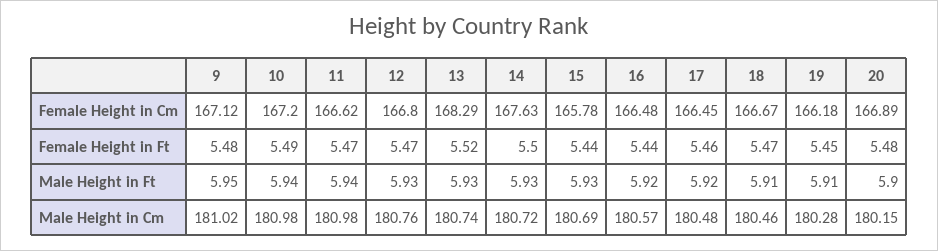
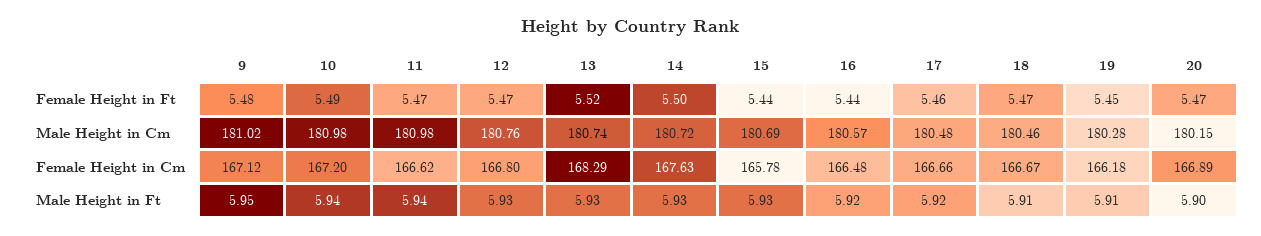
  {
    "9": {
      "Female Height in Cm": 167.12,
      "Female Height in Ft": 5.48,
      "Male Height in Ft": 5.95,
      "Male Height in Cm": 181.02
    },
    "10": {
      "Female Height in Cm": 167.2,
      "Female Height in Ft": 5.49,
      "Male Height in Ft": 5.94,
      "Male Height in Cm": 180.98
    },
    "11": {
      "Female Height in Cm": 166.62,
      "Female Height in Ft": 5.47,
      "Male Height in Ft": 5.94,
      "Male Height in Cm": 180.98
    },
    "12": {
      "Female Height in Cm": 166.8,
      "Female Height in Ft": 5.47,
      "Male Height in Ft": 5.93,
      "Male Height in Cm": 180.76
    },
    "13": {
      "Female Height in Cm": 168.29,
      "Female Height in Ft": 5.52,
      "Male Height in Ft": 5.93,
      "Male Height in Cm": 180.74
    },
    "14": {
      "Female Height in Cm": 167.63,
      "Female Height in Ft": 5.5,
      "Male Height in Ft": 5.93,
      "Male Height in Cm": 180.72
    },
    "15": {
      "Female Height in Cm": 165.78,
      "Female Height in Ft": 5.44,
      "Male Height in Ft": 5.93,
      "Male Height in Cm": 180.69
    },
    "16": {
      "Female Height in Cm": 166.48,
      "Female Height in Ft": 5.44,
      "Male Height in Ft": 5.92,
      "Male Height in Cm": 180.57
    },
    "17": {
-     "Female Height in Cm": 166.45,
+     "Female Height in Cm": 166.66,
      "Female Height in Ft": 5.46,
      "Male Height in Ft": 5.92,
      "Male Height in Cm": 180.48
    },
    "18": {
      "Female Height in Cm": 166.67,
      "Female Height in Ft": 5.47,
      "Male Height in Ft": 5.91,
      "Male Height in Cm": 180.46
    },
    "19": {
      "Female Height in Cm": 166.18,
      "Female Height in Ft": 5.45,
      "Male Height in Ft": 5.91,
      "Male Height in Cm": 180.28
    },
    "20": {
      "Female Height in Cm": 166.89,
-     "Female Height in Ft": 5.48,
+     "Female Height in Ft": 5.47,
      "Male Height in Ft": 5.9,
      "Male Height in Cm": 180.15
    }
  }

